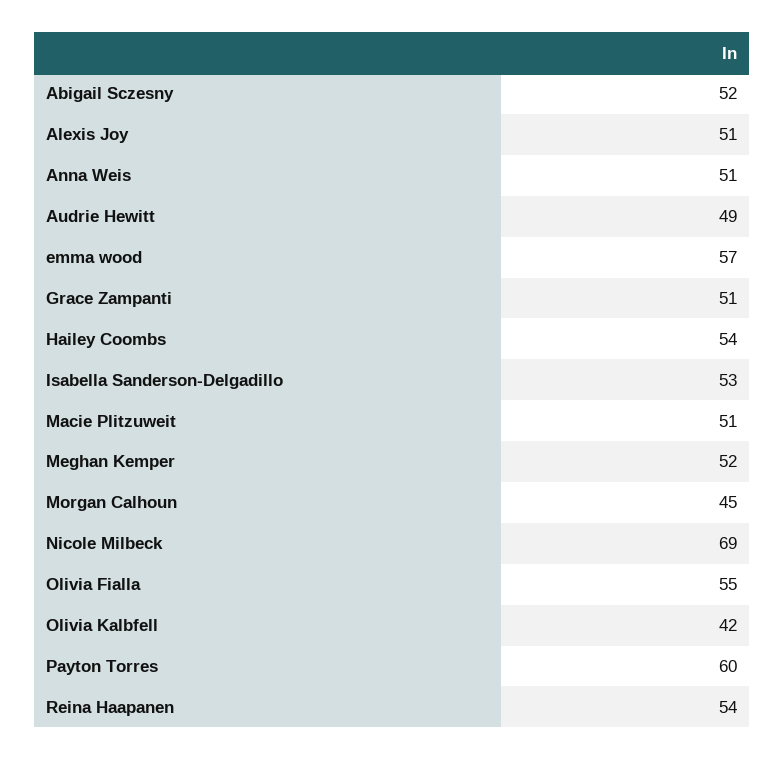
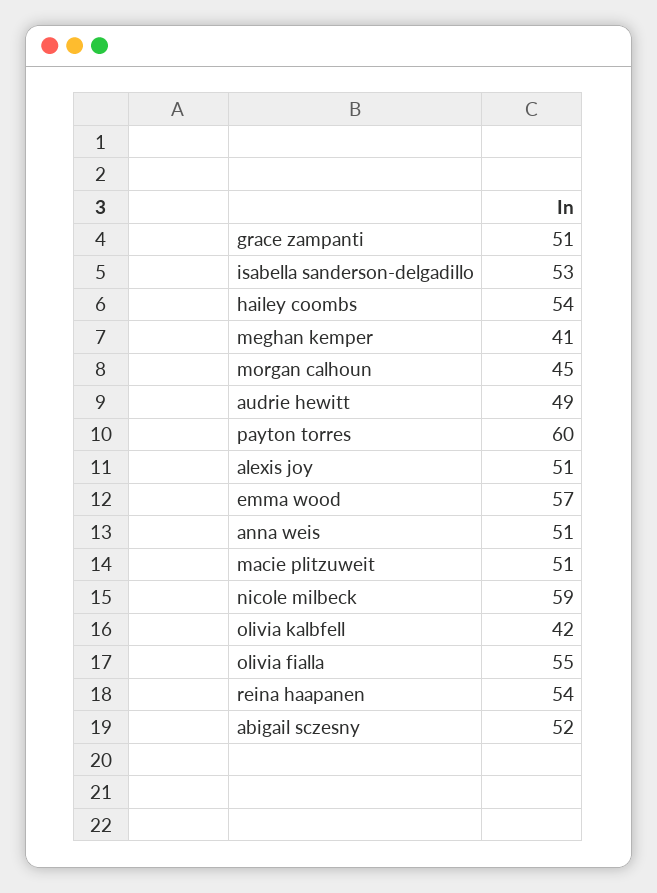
  {
    "Abigail Sczesny": 52,
    "Alexis Joy": 51,
    "Anna Weis": 51,
    "Audrie Hewitt": 49,
    "emma wood": 57,
    "Grace Zampanti": 51,
    "Hailey Coombs": 54,
    "Isabella Sanderson-Delgadillo": 53,
    "Macie Plitzuweit": 51,
-   "Meghan Kemper": 52,
+   "Meghan Kemper": 41,
    "Morgan Calhoun": 45,
-   "Nicole Milbeck": 69,
+   "Nicole Milbeck": 59,
    "Olivia Fialla": 55,
    "Olivia Kalbfell": 42,
    "Payton Torres": 60,
    "Reina Haapanen": 54
  }

